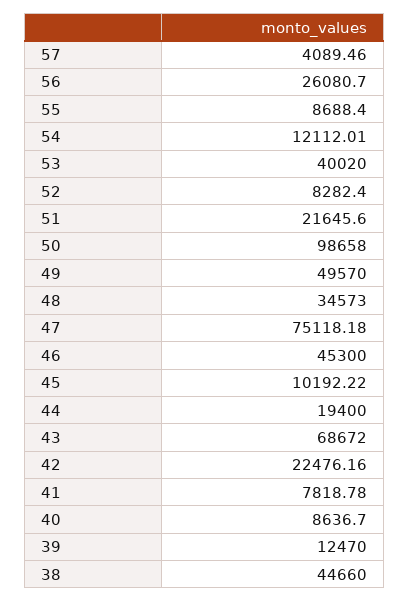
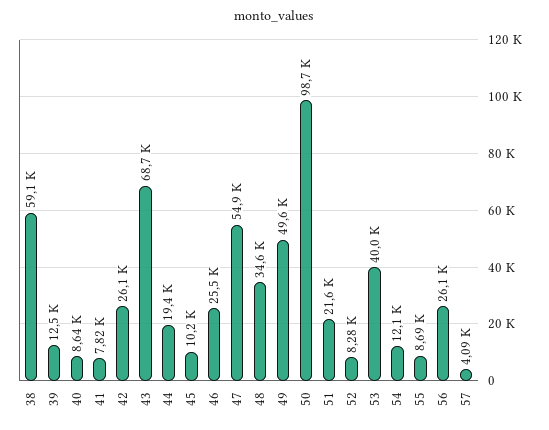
  {
    "57": 4089.46,
    "56": 26080.7,
    "55": 8688.4,
    "54": 12112.01,
    "53": 40020,
    "52": 8282.4,
    "51": 21645.6,
    "50": 98658,
    "49": 49570,
    "48": 34573,
-   "47": 75118.18,
+   "47": 54900,
-   "46": 45300,
+   "46": 25500,
    "45": 10192.22,
    "44": 19400,
    "43": 68672,
-   "42": 22476.16,
+   "42": 26100,
    "41": 7818.78,
    "40": 8636.7,
    "39": 12470,
-   "38": 44660
+   "38": 59100
  }

